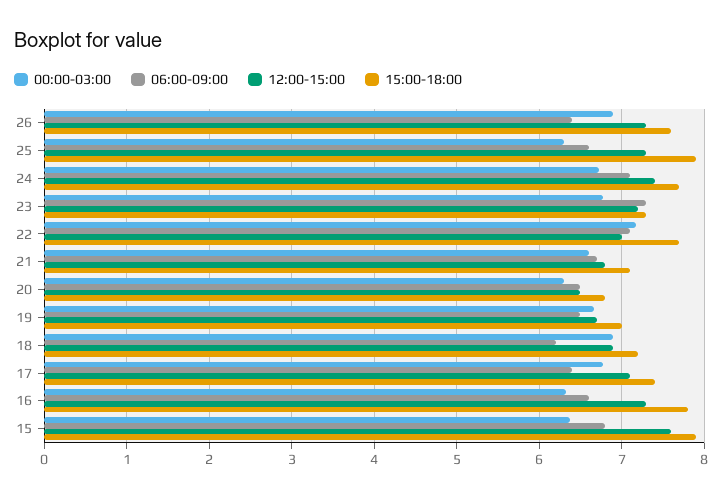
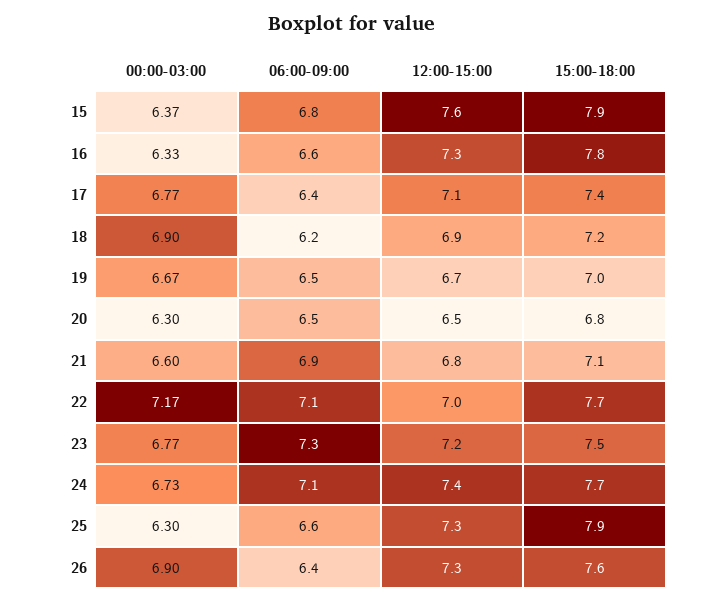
  {
    "00:00-03:00": {
      "26": 6.9,
      "25": 6.3,
      "24": 6.73,
      "23": 6.77,
      "22": 7.17,
      "21": 6.6,
      "20": 6.3,
      "19": 6.67,
      "18": 6.9,
      "17": 6.77,
      "16": 6.33,
      "15": 6.37
    },
    "06:00-09:00": {
      "26": 6.4,
      "25": 6.6,
      "24": 7.1,
      "23": 7.3,
      "22": 7.1,
-     "21": 6.7,
+     "21": 6.9,
      "20": 6.5,
      "19": 6.5,
      "18": 6.2,
      "17": 6.4,
      "16": 6.6,
      "15": 6.8
    },
    "12:00-15:00": {
      "26": 7.3,
      "25": 7.3,
      "24": 7.4,
      "23": 7.2,
      "22": 7,
      "21": 6.8,
      "20": 6.5,
      "19": 6.7,
      "18": 6.9,
      "17": 7.1,
      "16": 7.3,
      "15": 7.6
    },
    "15:00-18:00": {
      "26": 7.6,
      "25": 7.9,
      "24": 7.7,
-     "23": 7.3,
+     "23": 7.5,
      "22": 7.7,
      "21": 7.1,
      "20": 6.8,
      "19": 7,
      "18": 7.2,
      "17": 7.4,
      "16": 7.8,
      "15": 7.9
    }
  }

